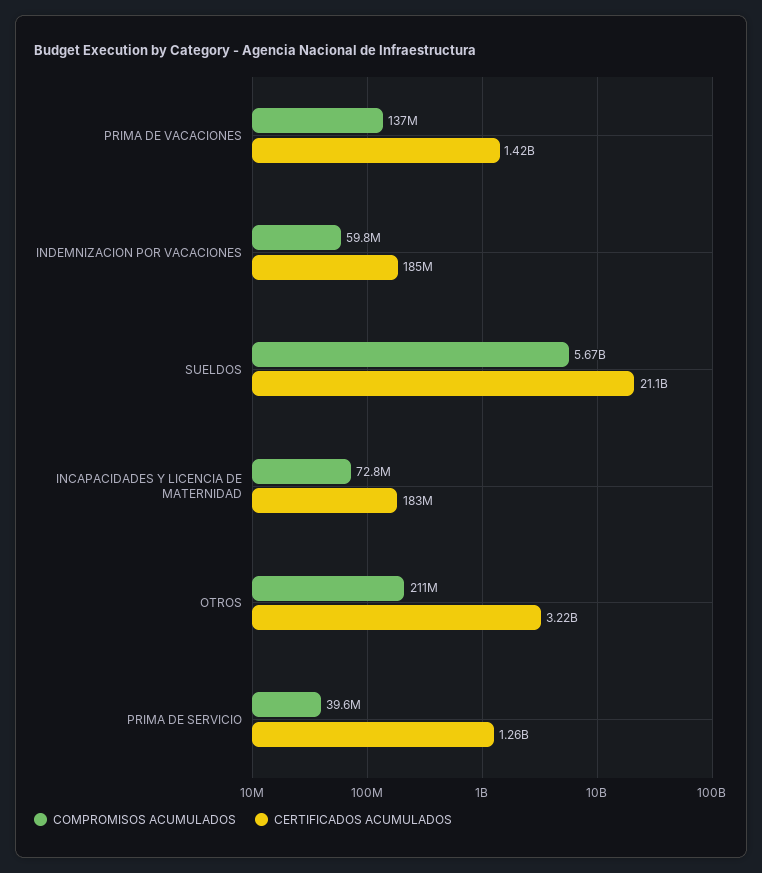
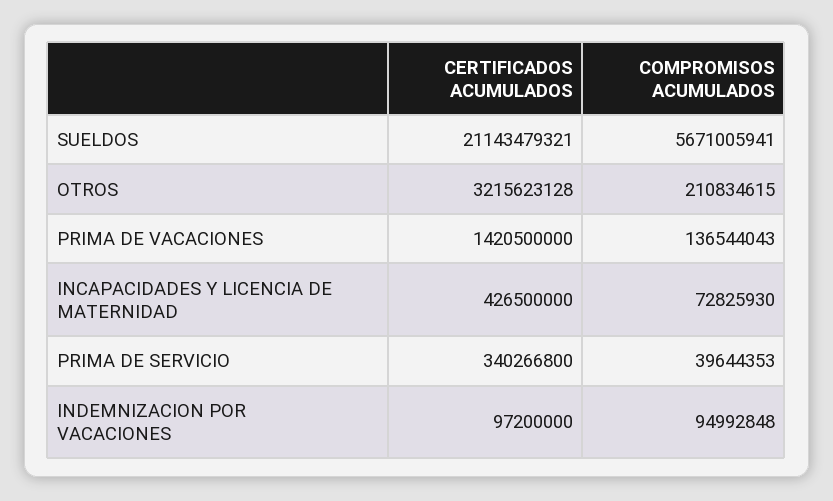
  {
    "COMPROMISOS ACUMULADOS": {
      "PRIMA DE VACACIONES": 136544043,
-     "INDEMNIZACION POR VACACIONES": 59800000,
+     "INDEMNIZACION POR VACACIONES": 94992848,
      "SUELDOS": 5671005941,
      "INCAPACIDADES Y LICENCIA DE MATERNIDAD": 72825930,
      "OTROS": 210834615,
      "PRIMA DE SERVICIO": 39644353
    },
    "CERTIFICADOS ACUMULADOS": {
      "PRIMA DE VACACIONES": 1420500000,
-     "INDEMNIZACION POR VACACIONES": 185000000,
+     "INDEMNIZACION POR VACACIONES": 97200000,
      "SUELDOS": 21143479321,
-     "INCAPACIDADES Y LICENCIA DE MATERNIDAD": 183000000,
+     "INCAPACIDADES Y LICENCIA DE MATERNIDAD": 426500000,
      "OTROS": 3215623128,
-     "PRIMA DE SERVICIO": 1260000000
+     "PRIMA DE SERVICIO": 340266800
    }
  }

